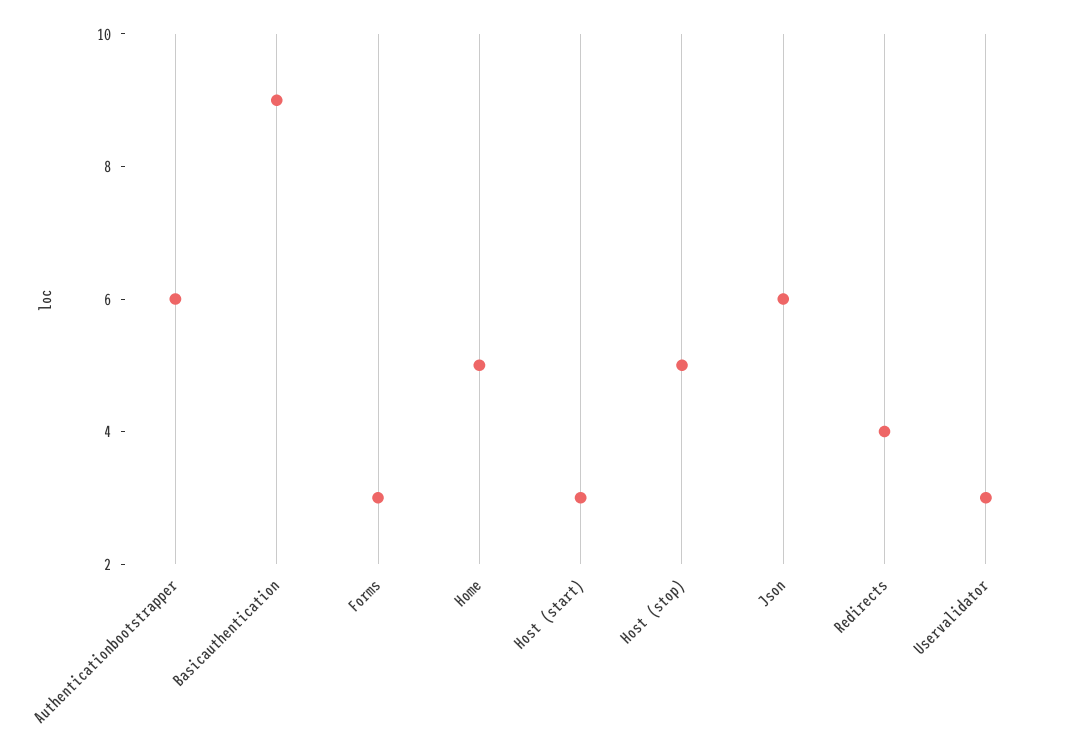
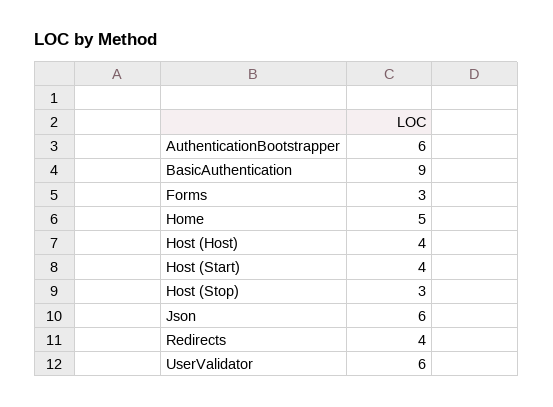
  {
    "Authenticationbootstrapper": 6,
    "Basicauthentication": 9,
    "Forms": 3,
    "Home": 5,
-   "Host (start)": 3,
+   "Host (start)": 4,
-   "Host (stop)": 5,
+   "Host (stop)": 3,
    "Json": 6,
    "Redirects": 4,
-   "Uservalidator": 3
+   "Uservalidator": 6,
+   "Host (Host)": 4
  }

